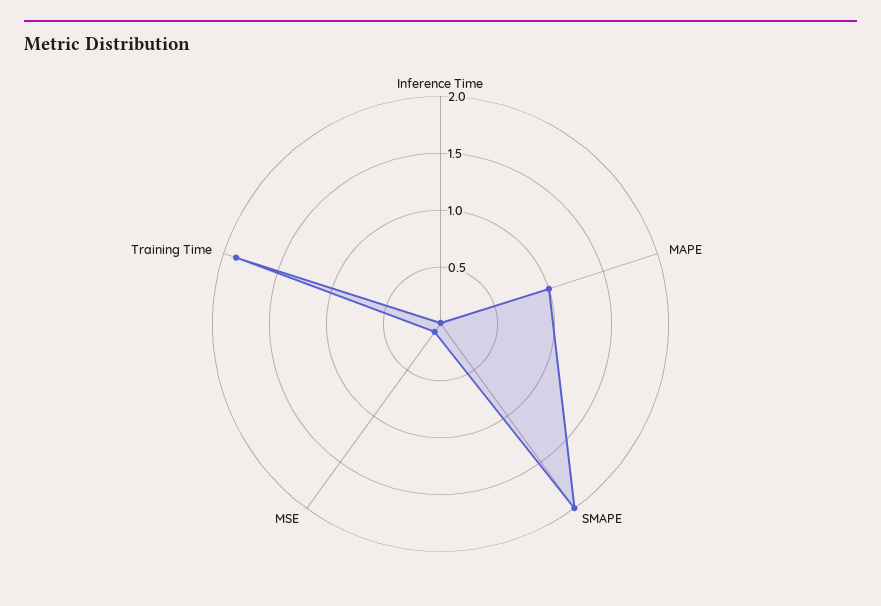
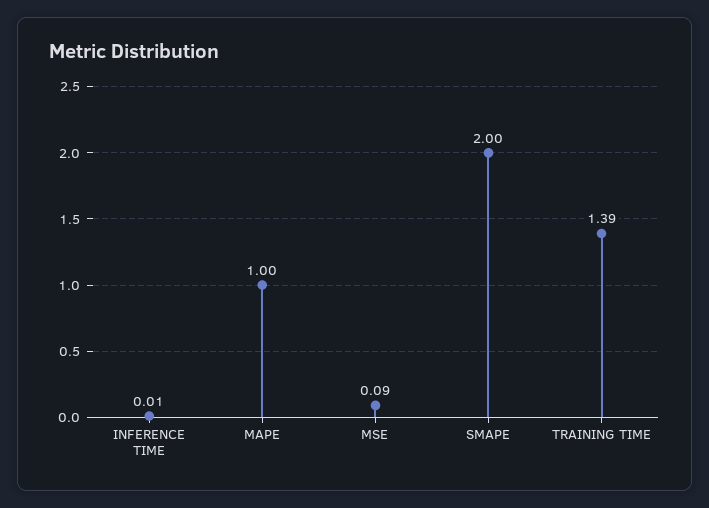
  {
    "Inference Time": 0.01,
    "MAPE": 1,
    "SMAPE": 2,
    "MSE": 0.09,
-   "Training Time": 1.9
+   "Training Time": 1.39
  }

